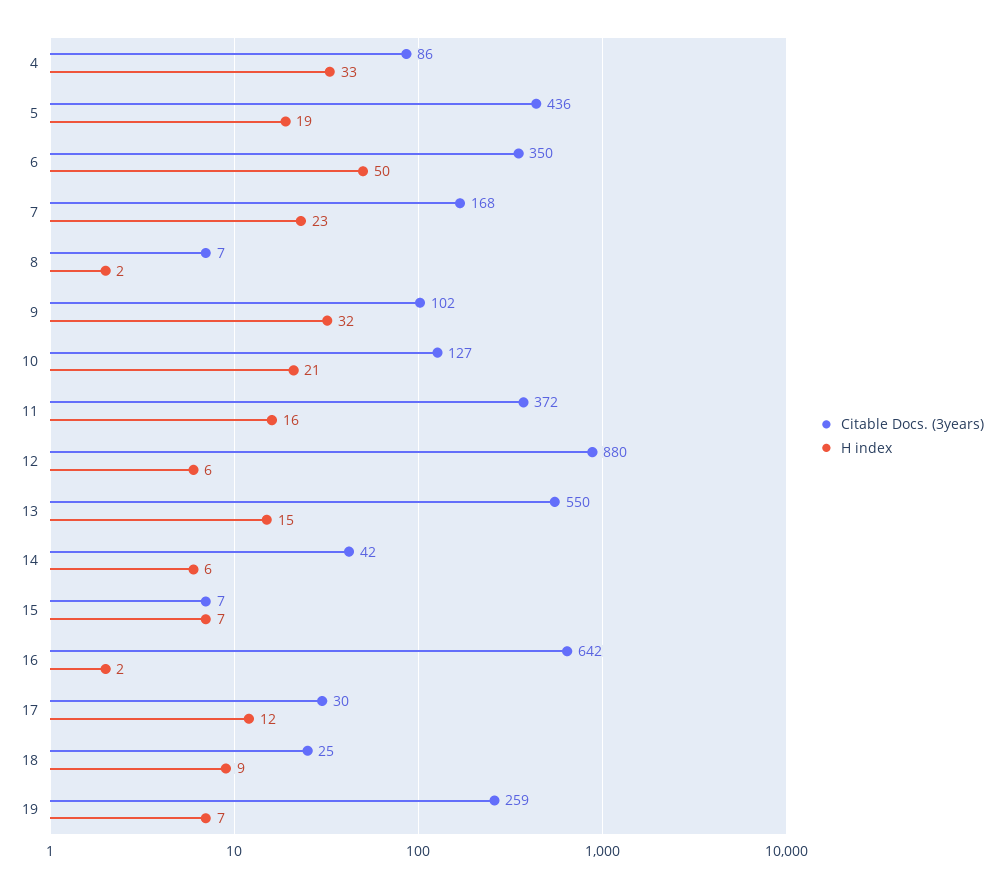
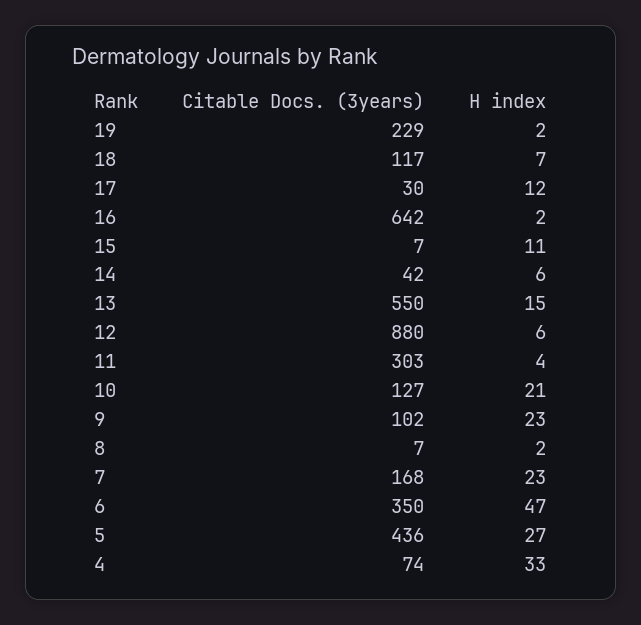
  {
    "Citable Docs. (3years)": {
-     "4": 86,
+     "4": 74,
      "5": 436,
      "6": 350,
      "7": 168,
      "8": 7,
      "9": 102,
      "10": 127,
-     "11": 372,
+     "11": 303,
      "12": 880,
      "13": 550,
      "14": 42,
      "15": 7,
      "16": 642,
      "17": 30,
-     "18": 25,
+     "18": 117,
-     "19": 259
+     "19": 229
    },
    "H index": {
      "4": 33,
-     "5": 19,
+     "5": 27,
-     "6": 50,
+     "6": 47,
      "7": 23,
      "8": 2,
-     "9": 32,
+     "9": 23,
      "10": 21,
-     "11": 16,
+     "11": 4,
      "12": 6,
      "13": 15,
      "14": 6,
-     "15": 7,
+     "15": 11,
      "16": 2,
      "17": 12,
-     "18": 9,
+     "18": 7,
-     "19": 7
+     "19": 2
    }
  }

